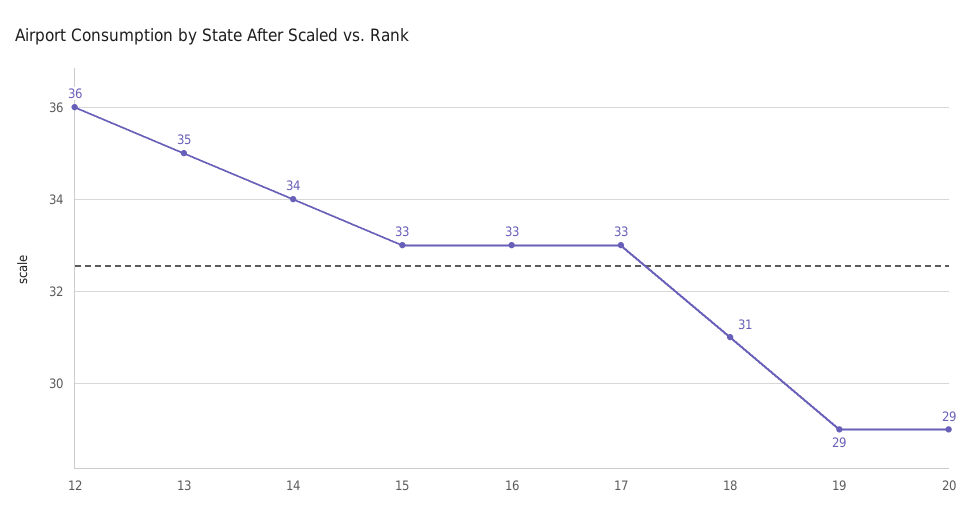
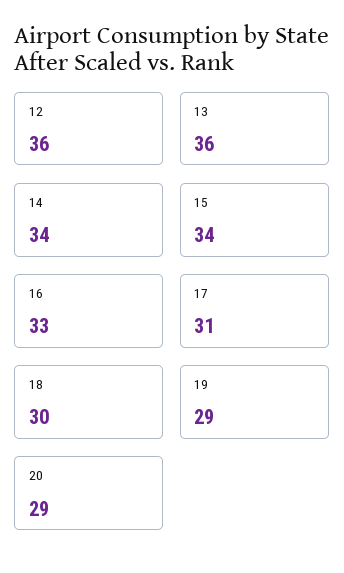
  {
    "12": 36,
-   "13": 35,
+   "13": 36,
    "14": 34,
-   "15": 33,
+   "15": 34,
    "16": 33,
-   "17": 33,
+   "17": 31,
-   "18": 31,
+   "18": 30,
    "19": 29,
    "20": 29
  }

